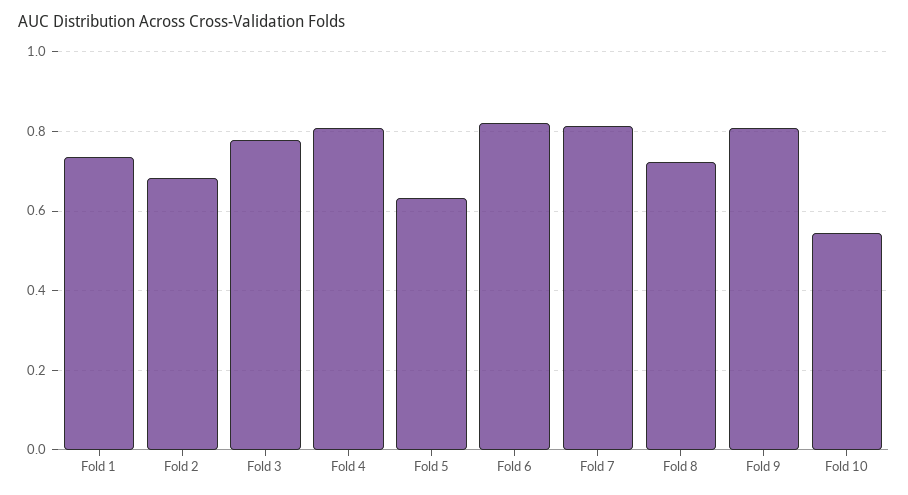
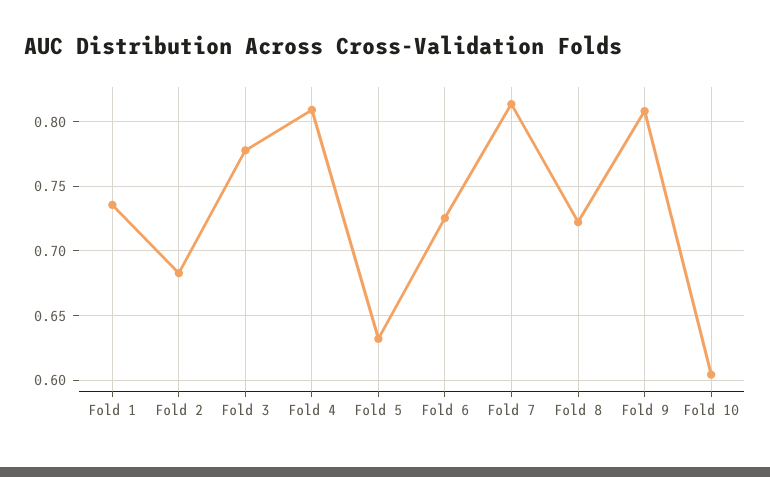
  {
    "Fold 1": 0.735,
    "Fold 2": 0.685,
    "Fold 3": 0.78,
    "Fold 4": 0.81,
    "Fold 5": 0.63,
-   "Fold 6": 0.82,
+   "Fold 6": 0.725,
    "Fold 7": 0.815,
    "Fold 8": 0.72,
    "Fold 9": 0.81,
-   "Fold 10": 0.54
+   "Fold 10": 0.605
  }

